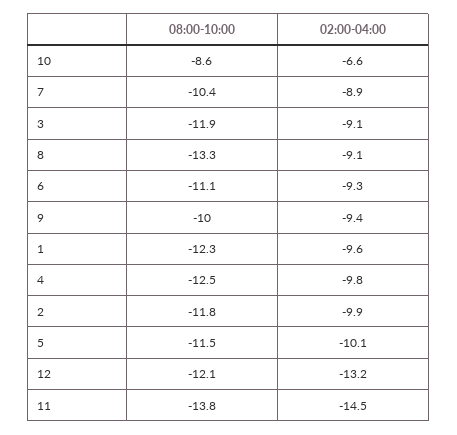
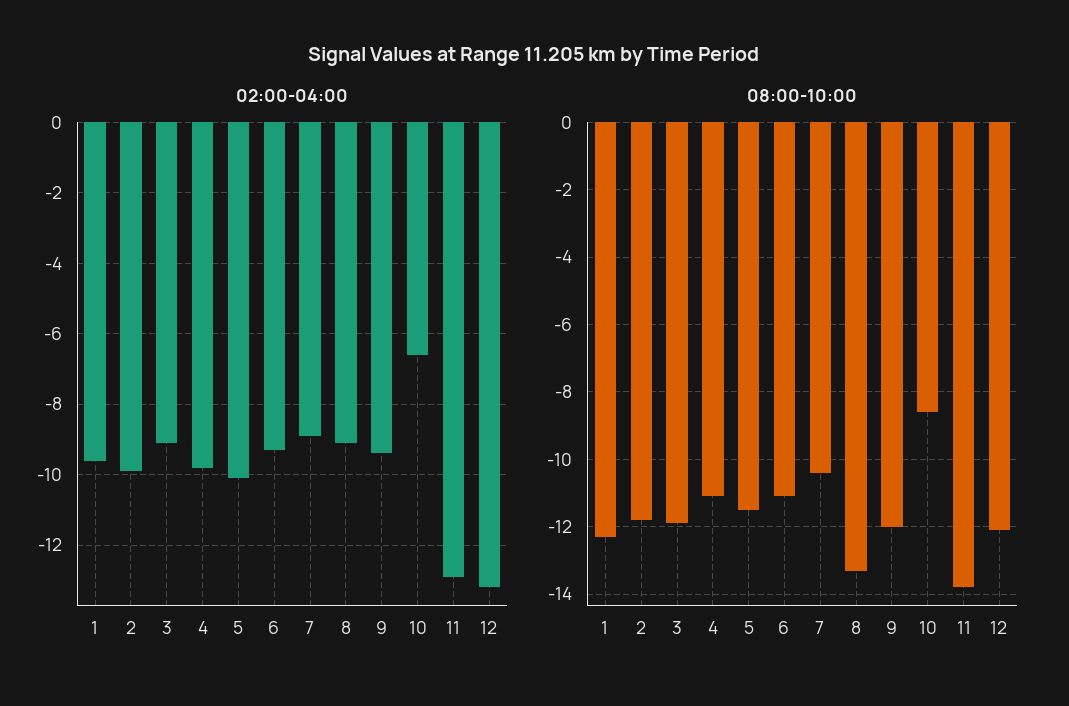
  {
    "08:00-10:00": {
      "10": -8.6,
      "7": -10.4,
      "3": -11.9,
      "8": -13.3,
      "6": -11.1,
-     "9": -10,
+     "9": -12,
      "1": -12.3,
-     "4": -12.5,
+     "4": -11,
      "2": -11.8,
      "5": -11.5,
      "12": -12.1,
      "11": -13.8
    },
    "02:00-04:00": {
      "10": -6.6,
      "7": -8.9,
      "3": -9.1,
      "8": -9.1,
      "6": -9.3,
      "9": -9.4,
      "1": -9.6,
      "4": -9.8,
      "2": -9.9,
      "5": -10.1,
      "12": -13.2,
-     "11": -14.5
+     "11": -13
    }
  }

